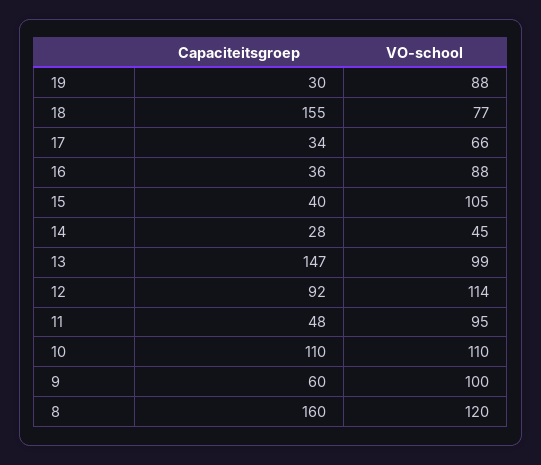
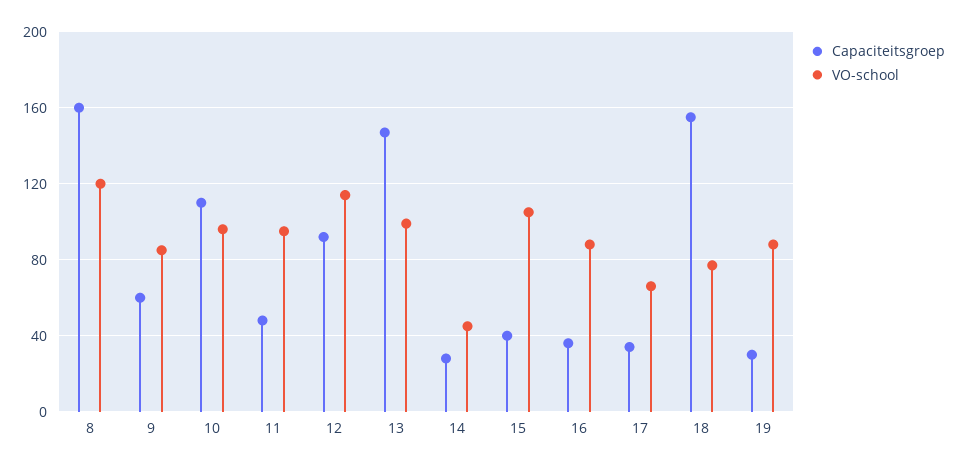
  {
    "Capaciteitsgroep": {
      "19": 30,
      "18": 155,
      "17": 34,
      "16": 36,
      "15": 40,
      "14": 28,
      "13": 147,
      "12": 92,
      "11": 48,
      "10": 110,
      "9": 60,
      "8": 160
    },
    "VO-school": {
      "19": 88,
      "18": 77,
      "17": 66,
      "16": 88,
      "15": 105,
      "14": 45,
      "13": 99,
      "12": 114,
      "11": 95,
-     "10": 110,
+     "10": 95,
-     "9": 100,
+     "9": 85,
      "8": 120
    }
  }

